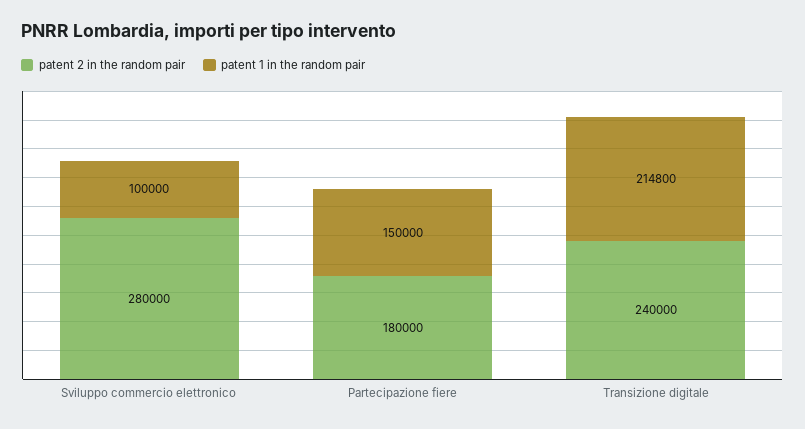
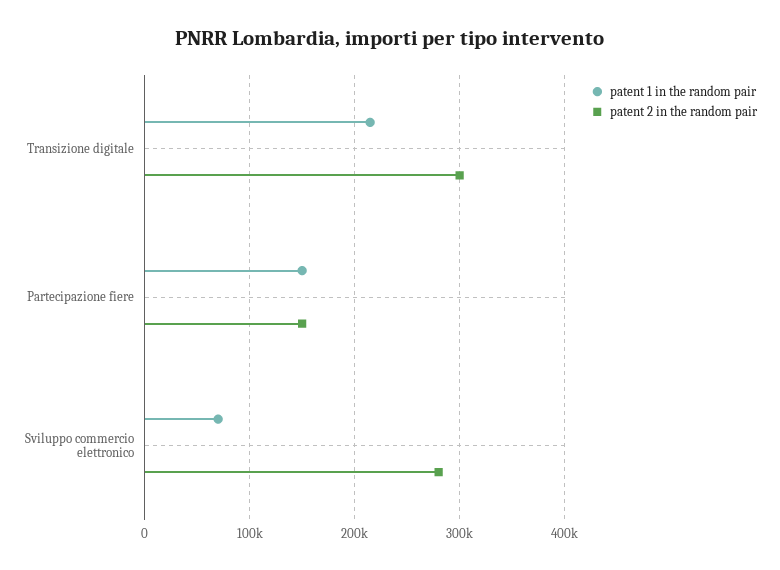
  {
    "patent 2 in the random pair": {
      "Sviluppo commercio elettronico": 280000,
-     "Partecipazione fiere": 180000,
+     "Partecipazione fiere": 150000,
-     "Transizione digitale": 240000
+     "Transizione digitale": 300000
    },
    "patent 1 in the random pair": {
-     "Sviluppo commercio elettronico": 100000,
+     "Sviluppo commercio elettronico": 70000,
      "Partecipazione fiere": 150000,
      "Transizione digitale": 214800
    }
  }

